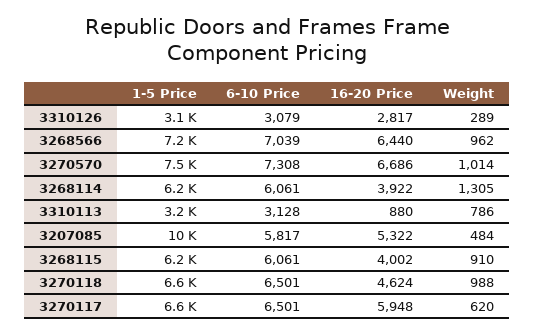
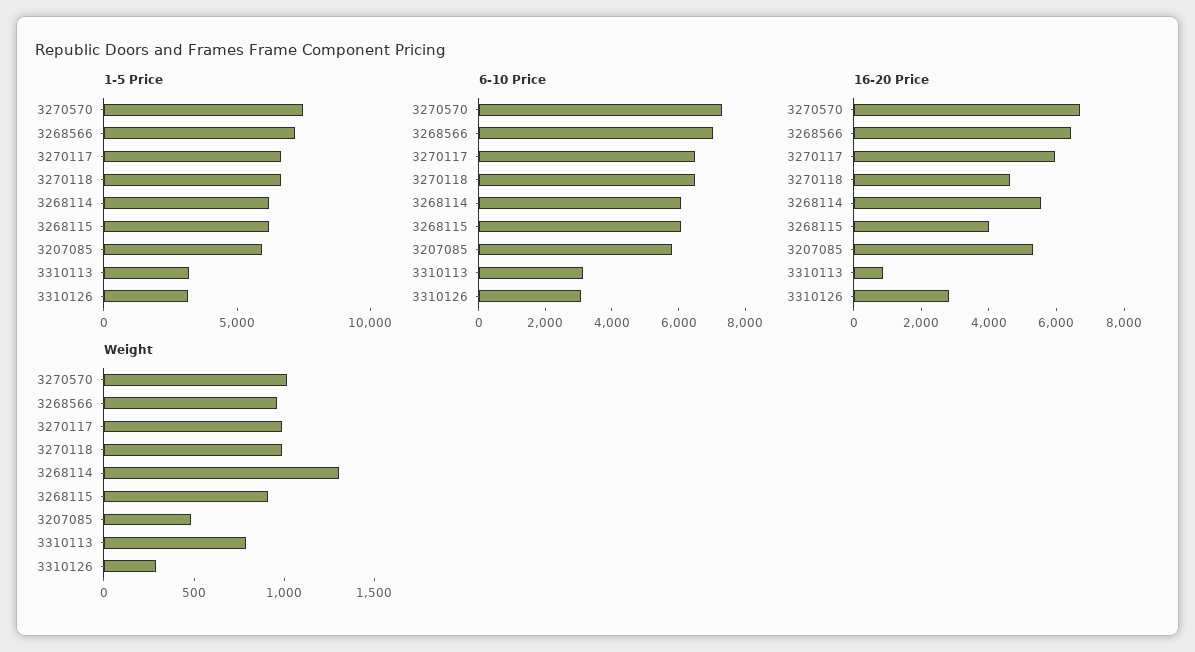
  {
    "1-5 Price": {
      "3310126": 3100,
      "3268566": 7200,
      "3270570": 7500,
      "3268114": 6200,
      "3310113": 3200,
-     "3207085": 10000,
+     "3207085": 6000,
      "3268115": 6200,
      "3270118": 6600,
      "3270117": 6600
    },
    "6-10 Price": {
      "3310126": 3079,
      "3268566": 7039,
      "3270570": 7308,
      "3268114": 6061,
      "3310113": 3128,
      "3207085": 5817,
      "3268115": 6061,
      "3270118": 6501,
      "3270117": 6501
    },
    "16-20 Price": {
      "3310126": 2817,
      "3268566": 6440,
      "3270570": 6686,
-     "3268114": 3922,
+     "3268114": 5500,
      "3310113": 880,
      "3207085": 5322,
      "3268115": 4002,
      "3270118": 4624,
      "3270117": 5948
    },
    "Weight": {
      "3310126": 289,
      "3268566": 962,
      "3270570": 1014,
      "3268114": 1305,
      "3310113": 786,
      "3207085": 484,
      "3268115": 910,
      "3270118": 988,
-     "3270117": 620
+     "3270117": 1000
    }
  }

